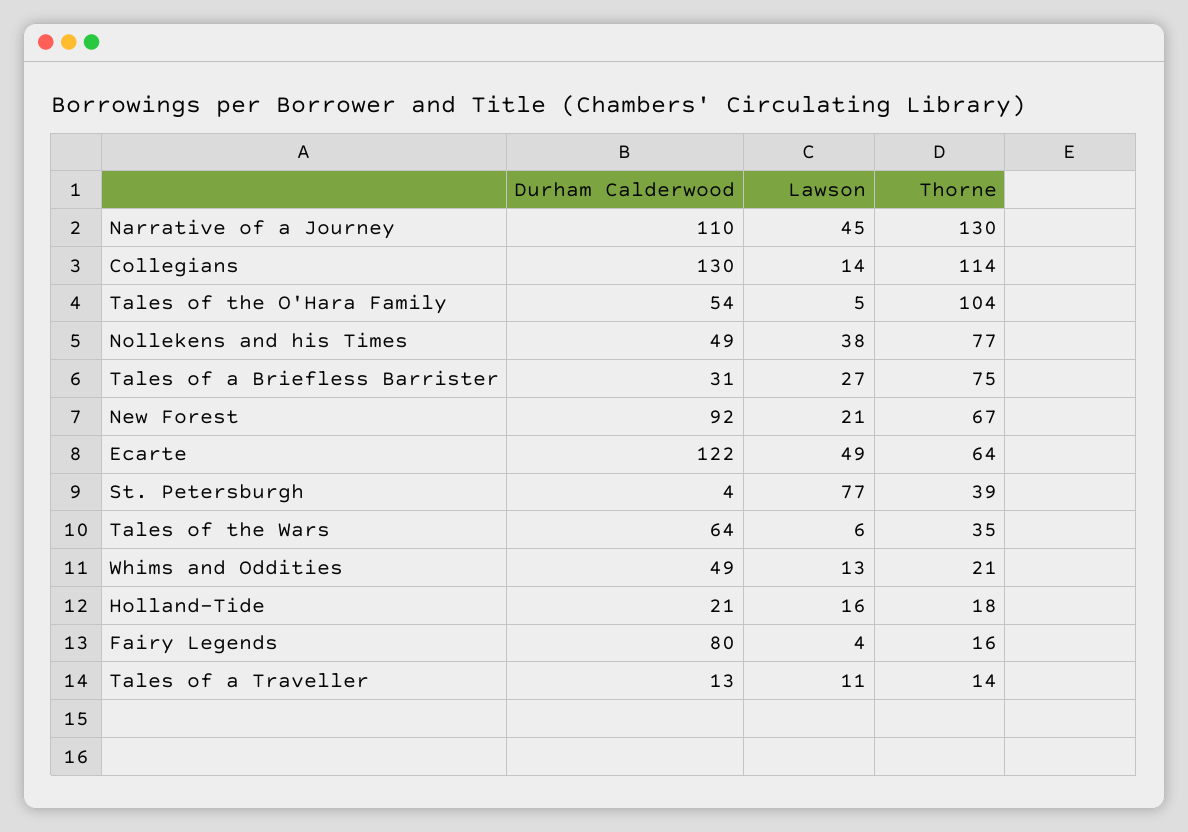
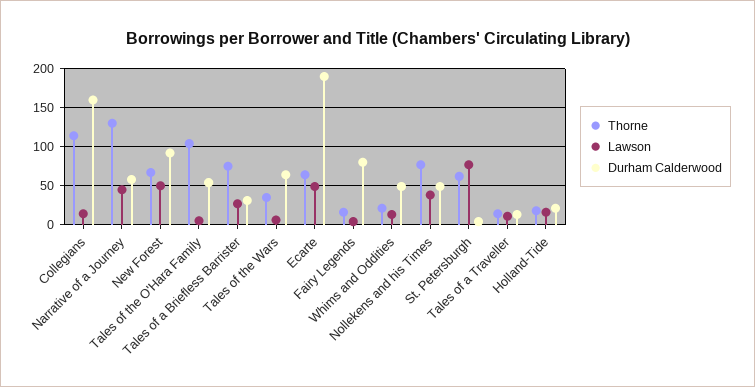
  {
    "Durham Calderwood": {
-     "Narrative of a Journey": 110,
+     "Narrative of a Journey": 60,
-     "Collegians": 130,
+     "Collegians": 160,
      "Tales of the O'Hara Family": 54,
      "Nollekens and his Times": 49,
      "Tales of a Briefless Barrister": 31,
      "New Forest": 92,
-     "Ecarte": 122,
+     "Ecarte": 190,
      "St. Petersburgh": 4,
      "Tales of the Wars": 64,
      "Whims and Oddities": 49,
      "Holland-Tide": 21,
      "Fairy Legends": 80,
      "Tales of a Traveller": 13
    },
    "Lawson": {
      "Narrative of a Journey": 45,
      "Collegians": 14,
      "Tales of the O'Hara Family": 5,
      "Nollekens and his Times": 38,
      "Tales of a Briefless Barrister": 27,
-     "New Forest": 21,
+     "New Forest": 50,
      "Ecarte": 49,
      "St. Petersburgh": 77,
      "Tales of the Wars": 6,
      "Whims and Oddities": 13,
      "Holland-Tide": 16,
      "Fairy Legends": 4,
      "Tales of a Traveller": 11
    },
    "Thorne": {
      "Narrative of a Journey": 130,
      "Collegians": 114,
      "Tales of the O'Hara Family": 104,
      "Nollekens and his Times": 77,
      "Tales of a Briefless Barrister": 75,
      "New Forest": 67,
      "Ecarte": 64,
-     "St. Petersburgh": 39,
+     "St. Petersburgh": 60,
      "Tales of the Wars": 35,
      "Whims and Oddities": 21,
      "Holland-Tide": 18,
      "Fairy Legends": 16,
      "Tales of a Traveller": 14
    }
  }

